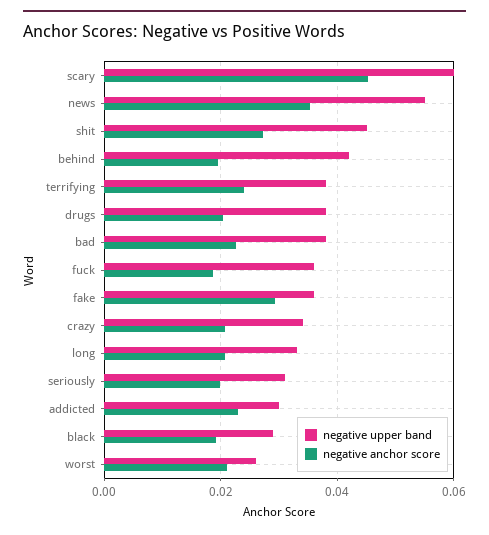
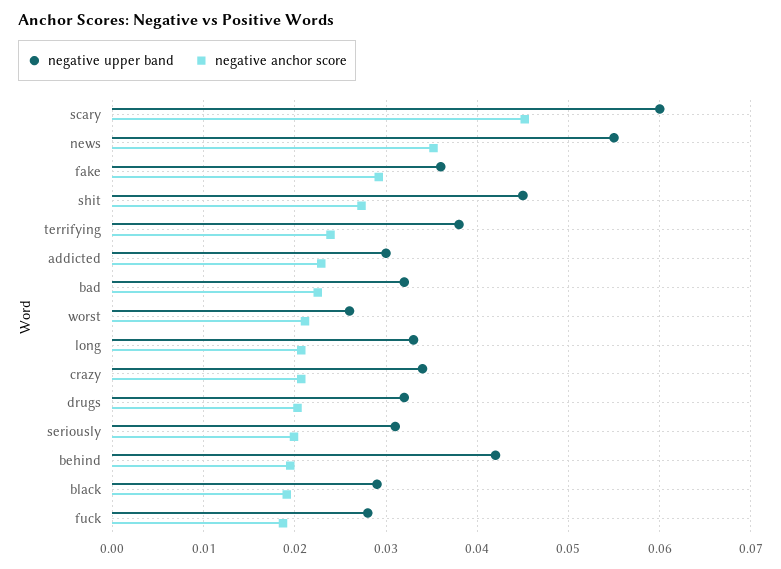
  {
    "negative upper band": {
      "scary": 0.06,
      "news": 0.055,
      "shit": 0.045,
      "behind": 0.042,
      "terrifying": 0.038,
-     "drugs": 0.038,
+     "drugs": 0.032,
-     "bad": 0.038,
+     "bad": 0.032,
-     "fuck": 0.036,
+     "fuck": 0.028,
      "fake": 0.036,
      "crazy": 0.034,
      "long": 0.033,
      "seriously": 0.031,
      "addicted": 0.03,
      "black": 0.029,
      "worst": 0.026
    },
    "negative anchor score": {
      "scary": 0.045,
      "news": 0.035,
      "shit": 0.027,
      "behind": 0.02,
      "terrifying": 0.024,
      "drugs": 0.02,
      "bad": 0.023,
      "fuck": 0.019,
      "fake": 0.029,
      "crazy": 0.021,
      "long": 0.021,
      "seriously": 0.02,
      "addicted": 0.023,
      "black": 0.019,
      "worst": 0.021
    }
  }

